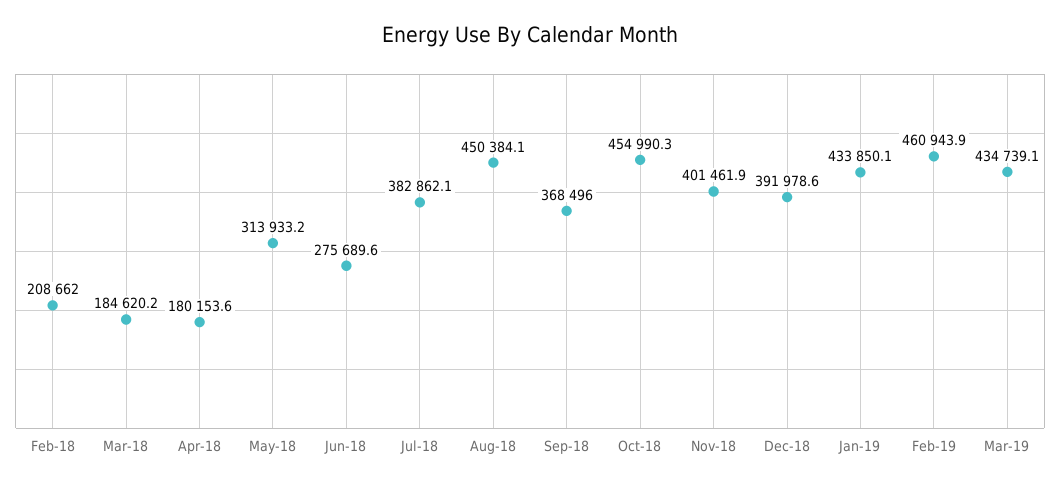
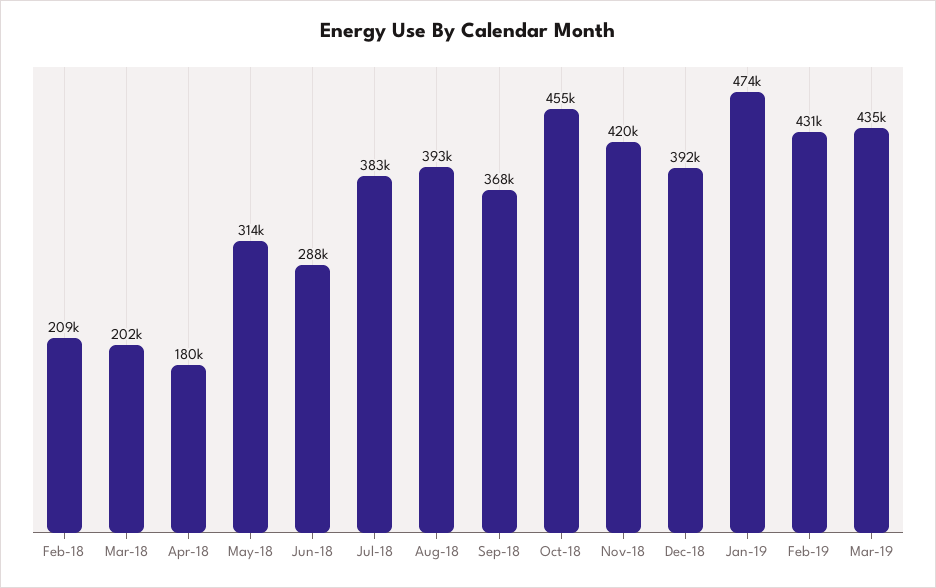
  {
    "Feb-18": 208662,
-   "Mar-18": 184620.2,
+   "Mar-18": 202000,
    "Apr-18": 180153.6,
    "May-18": 313933.2,
-   "Jun-18": 275689.6,
+   "Jun-18": 288000,
    "Jul-18": 382862.1,
-   "Aug-18": 450384.1,
+   "Aug-18": 393000,
    "Sep-18": 368496,
    "Oct-18": 454990.3,
-   "Nov-18": 401461.9,
+   "Nov-18": 420000,
    "Dec-18": 391978.6,
-   "Jan-19": 433850.1,
+   "Jan-19": 474000,
-   "Feb-19": 460943.9,
+   "Feb-19": 431000,
    "Mar-19": 434739.1
  }

